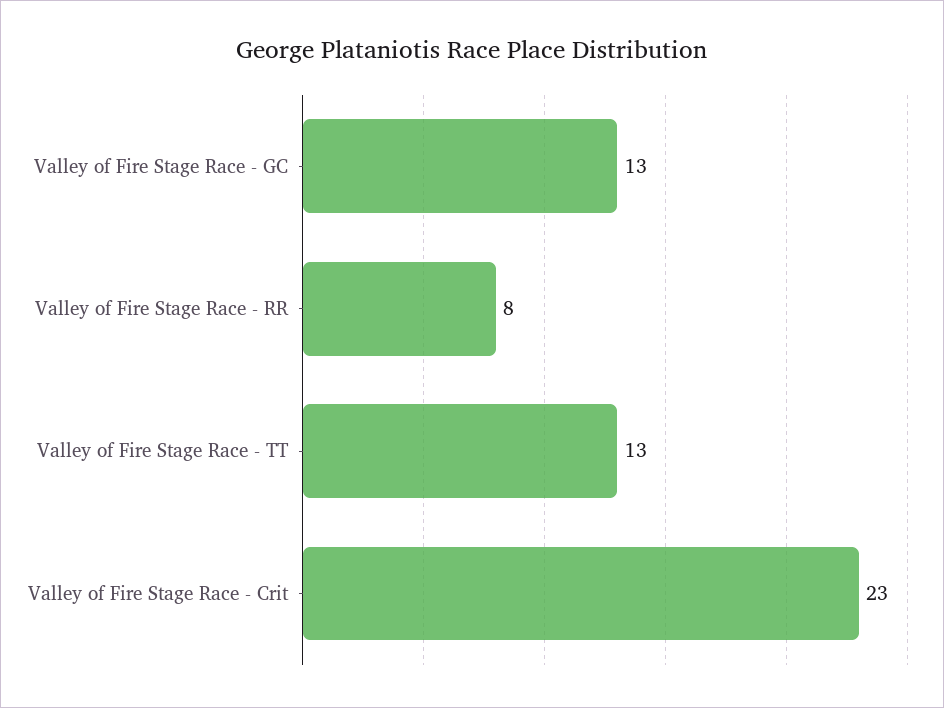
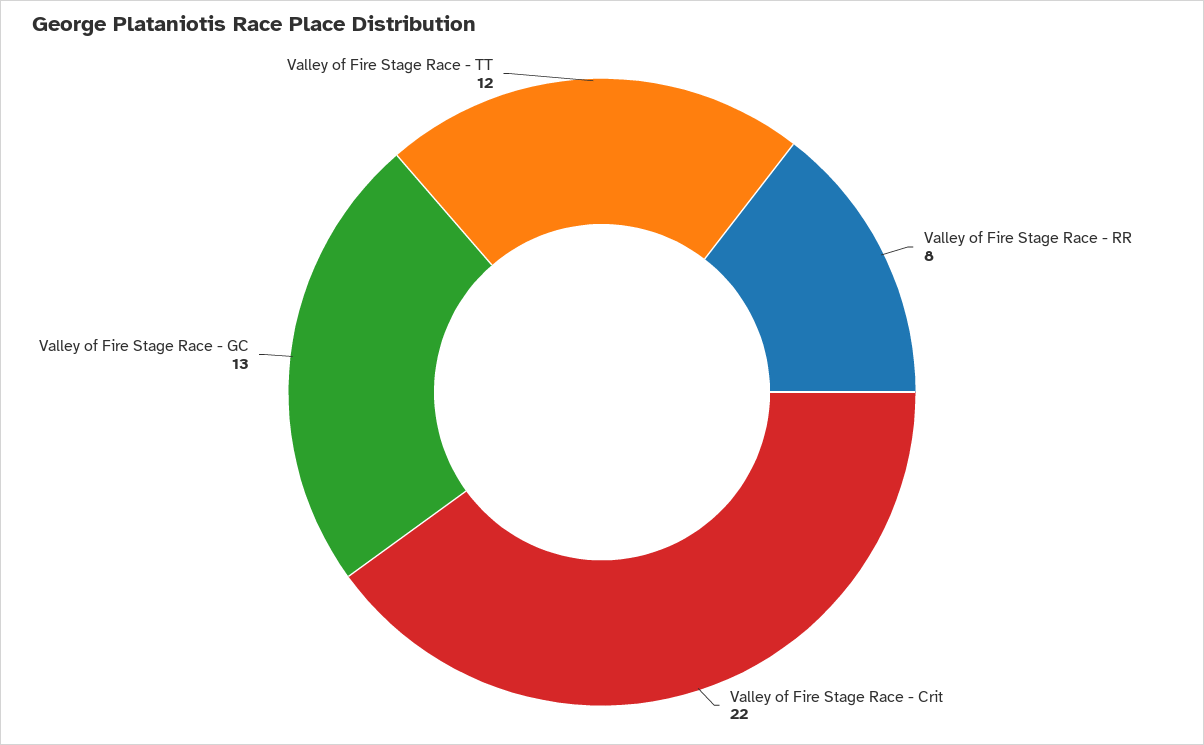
  {
    "Valley of Fire Stage Race - GC": 13,
    "Valley of Fire Stage Race - RR": 8,
-   "Valley of Fire Stage Race - TT": 13,
+   "Valley of Fire Stage Race - TT": 12,
-   "Valley of Fire Stage Race - Crit": 23
+   "Valley of Fire Stage Race - Crit": 22
  }

